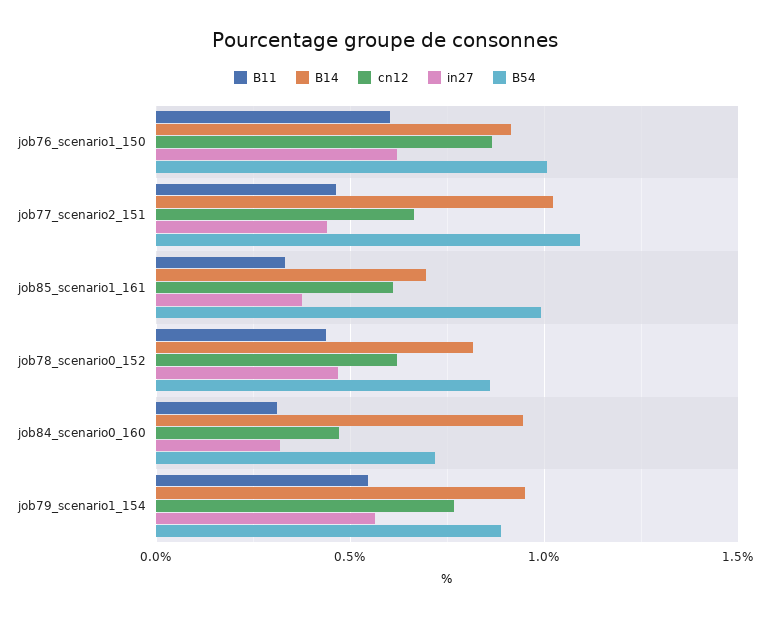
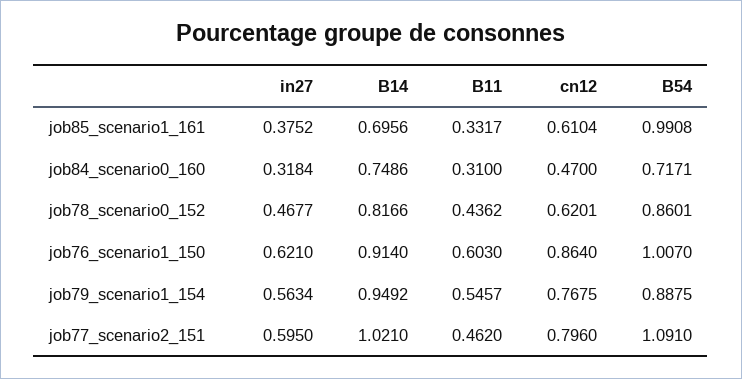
  {
    "B11": {
      "job76_scenario1_150": 0.603,
      "job77_scenario2_151": 0.462,
      "job85_scenario1_161": 0.3317,
      "job78_scenario0_152": 0.4362,
      "job84_scenario0_160": 0.31,
      "job79_scenario1_154": 0.5457
    },
    "B14": {
      "job76_scenario1_150": 0.914,
      "job77_scenario2_151": 1.021,
      "job85_scenario1_161": 0.6956,
      "job78_scenario0_152": 0.8166,
-     "job84_scenario0_160": 0.95,
+     "job84_scenario0_160": 0.7486,
      "job79_scenario1_154": 0.9492
    },
    "cn12": {
      "job76_scenario1_150": 0.864,
-     "job77_scenario2_151": 0.65,
+     "job77_scenario2_151": 0.796,
      "job85_scenario1_161": 0.6104,
      "job78_scenario0_152": 0.6201,
      "job84_scenario0_160": 0.47,
      "job79_scenario1_154": 0.7675
    },
    "in27": {
      "job76_scenario1_150": 0.621,
-     "job77_scenario2_151": 0.45,
+     "job77_scenario2_151": 0.595,
      "job85_scenario1_161": 0.3752,
      "job78_scenario0_152": 0.4677,
      "job84_scenario0_160": 0.3184,
      "job79_scenario1_154": 0.5634
    },
    "B54": {
      "job76_scenario1_150": 1.007,
      "job77_scenario2_151": 1.091,
      "job85_scenario1_161": 0.9908,
      "job78_scenario0_152": 0.8601,
      "job84_scenario0_160": 0.7171,
      "job79_scenario1_154": 0.8875
    }
  }

